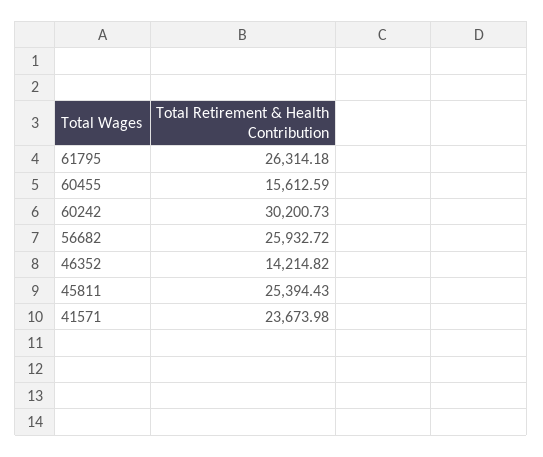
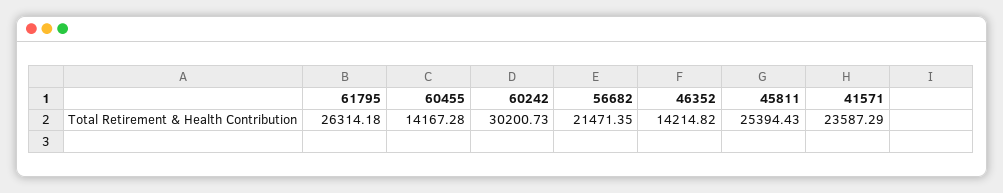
  {
    "61795": 26314.18,
-   "60455": 15612.59,
+   "60455": 14167.28,
    "60242": 30200.73,
-   "56682": 25932.72,
+   "56682": 21471.35,
    "46352": 14214.82,
    "45811": 25394.43,
-   "41571": 23673.98
+   "41571": 23587.29
  }

